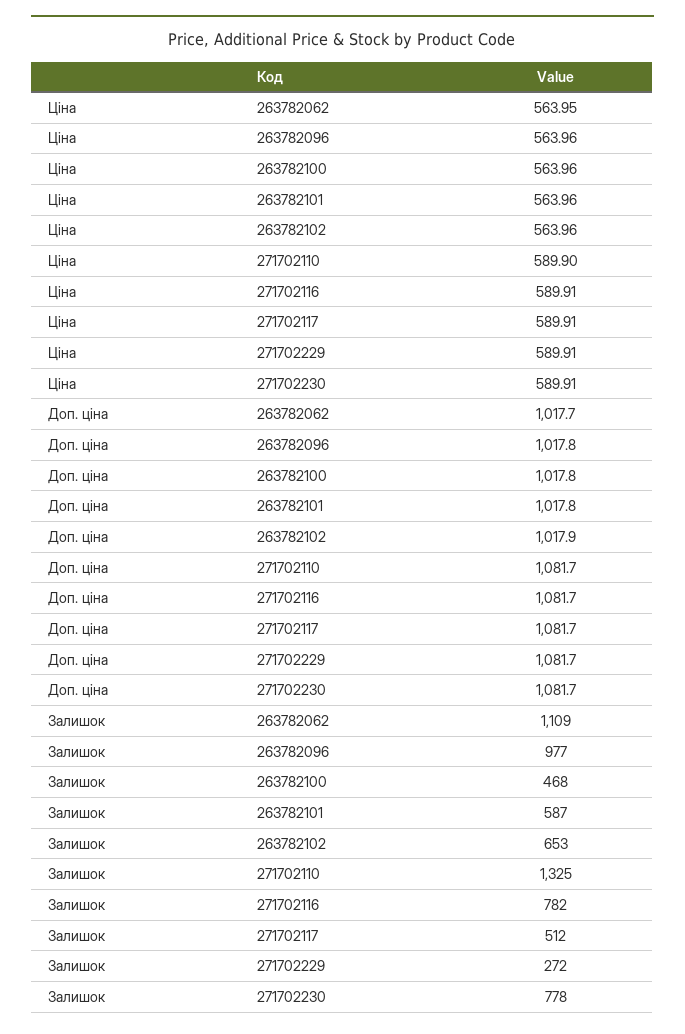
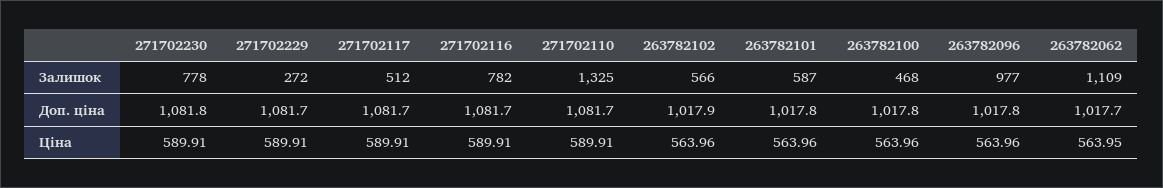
  {
    "Ціна": {
      "263782062": 563.95,
      "263782096": 563.96,
      "263782100": 563.96,
      "263782101": 563.96,
      "263782102": 563.96,
-     "271702110": 589.9,
+     "271702110": 589.91,
      "271702116": 589.91,
      "271702117": 589.91,
      "271702229": 589.91,
      "271702230": 589.91
    },
    "Доп. ціна": {
      "263782062": 1017.7,
      "263782096": 1017.8,
      "263782100": 1017.8,
      "263782101": 1017.8,
      "263782102": 1017.9,
      "271702110": 1081.7,
      "271702116": 1081.7,
      "271702117": 1081.7,
      "271702229": 1081.7,
-     "271702230": 1081.7
+     "271702230": 1081.8
    },
    "Залишок": {
      "263782062": 1109,
      "263782096": 977,
      "263782100": 468,
      "263782101": 587,
-     "263782102": 653,
+     "263782102": 566,
      "271702110": 1325,
      "271702116": 782,
      "271702117": 512,
      "271702229": 272,
      "271702230": 778
    }
  }

